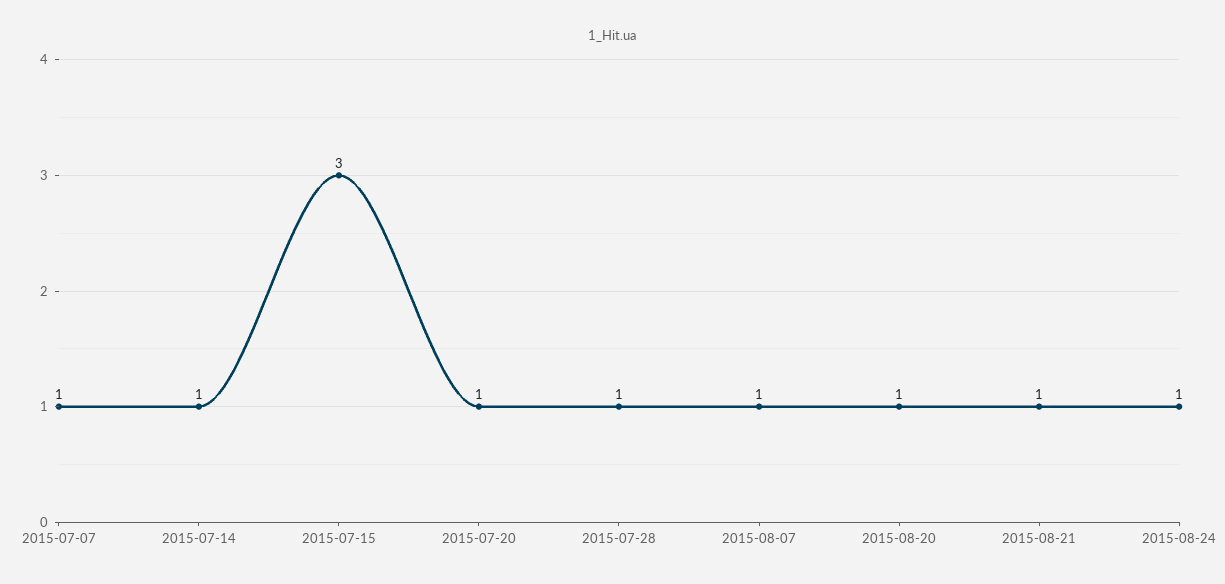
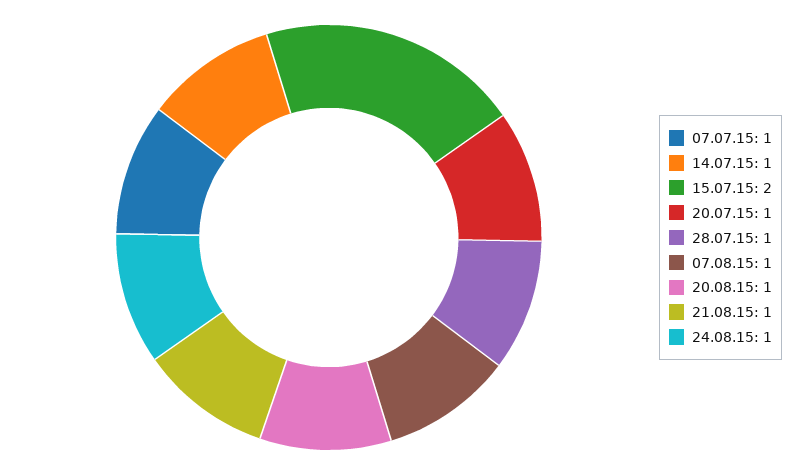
  {
    "2015-07-07": 1,
    "2015-07-14": 1,
-   "2015-07-15": 3,
+   "2015-07-15": 2,
    "2015-07-20": 1,
    "2015-07-28": 1,
    "2015-08-07": 1,
    "2015-08-20": 1,
    "2015-08-21": 1,
    "2015-08-24": 1
  }

